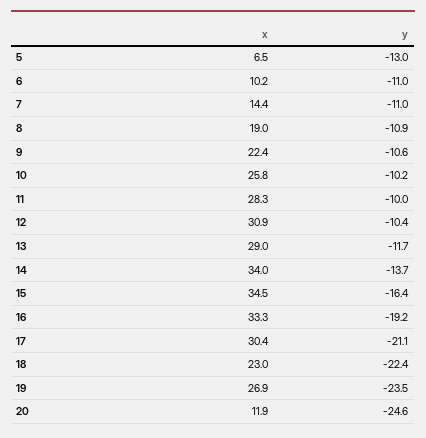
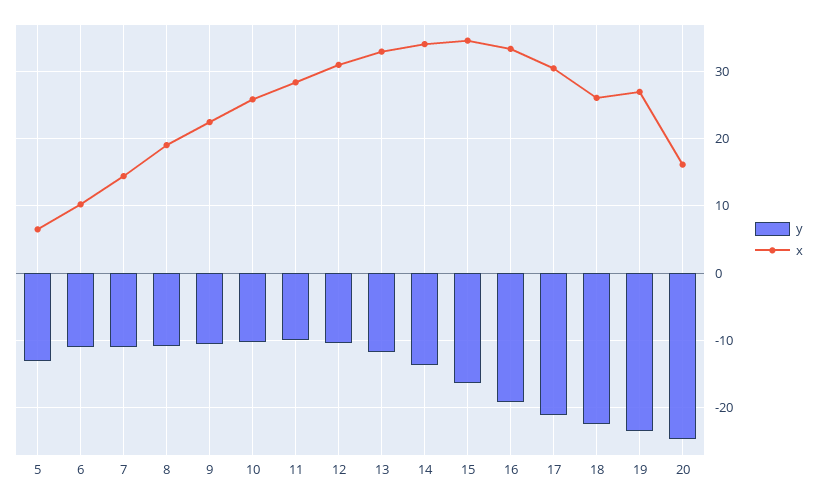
  {
    "x": {
      "5": 6.5,
      "6": 10.2,
      "7": 14.4,
      "8": 19,
      "9": 22.4,
      "10": 25.8,
      "11": 28.3,
      "12": 30.9,
-     "13": 29,
+     "13": 33,
      "14": 34,
      "15": 34.5,
      "16": 33.3,
      "17": 30.4,
-     "18": 23,
+     "18": 26,
      "19": 26.9,
-     "20": 11.9
+     "20": 16
    },
    "y": {
      "5": -13,
      "6": -11,
      "7": -11,
      "8": -10.9,
      "9": -10.6,
      "10": -10.2,
      "11": -10,
      "12": -10.4,
      "13": -11.7,
      "14": -13.7,
      "15": -16.4,
      "16": -19.2,
      "17": -21.1,
      "18": -22.4,
      "19": -23.5,
      "20": -24.6
    }
  }

